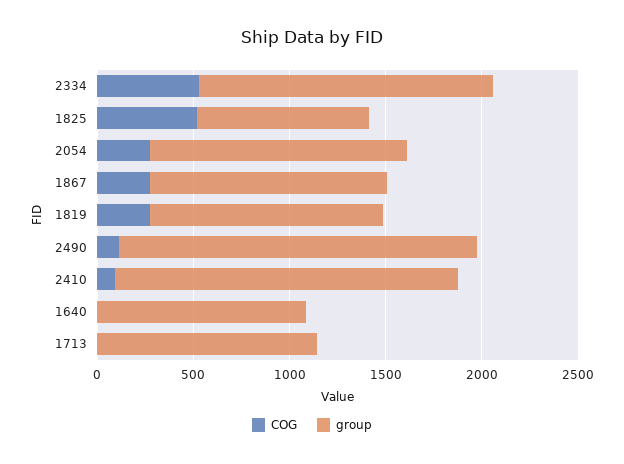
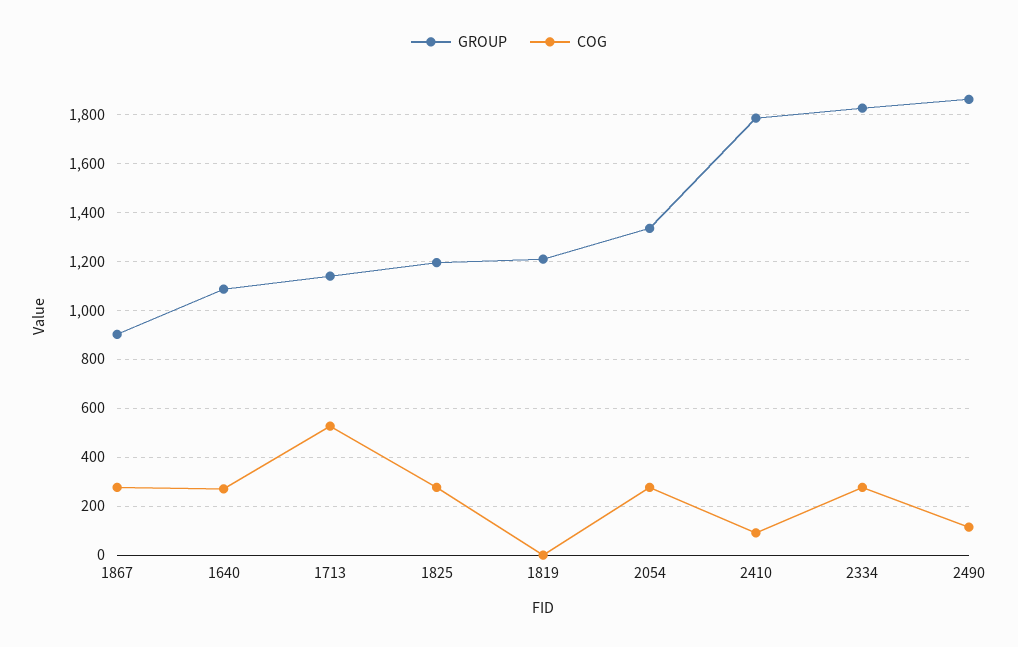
  {
    "COG": {
-     "2334": 500,
+     "2334": 275,
-     "1825": 500,
+     "1825": 275,
      "2054": 275,
      "1867": 275,
-     "1819": 300,
+     "1819": 0,
      "2490": 125,
      "2410": 100,
-     "1640": 0,
+     "1640": 275,
-     "1713": 0
+     "1713": 525
    },
    "group": {
-     "2334": 1500,
+     "2334": 1825,
-     "1825": 900,
+     "1825": 1200,
      "2054": 1325,
-     "1867": 1200,
+     "1867": 900,
      "1819": 1200,
      "2490": 1850,
      "2410": 1775,
      "1640": 1075,
      "1713": 1150
    }
  }

